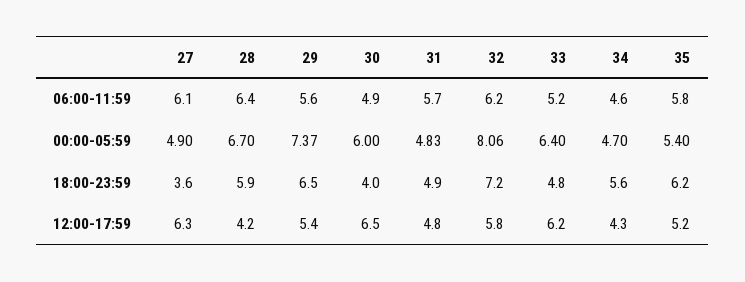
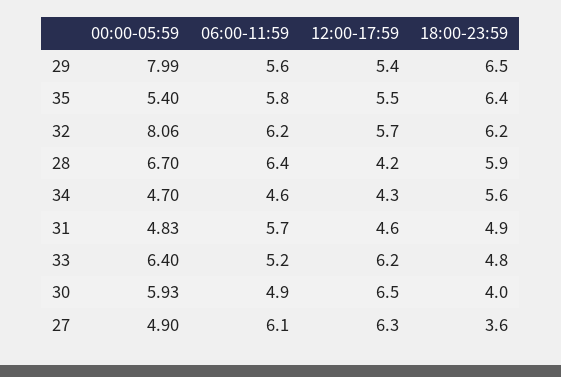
  {
    "27": {
      "06:00-11:59": 6.1,
      "00:00-05:59": 4.9,
      "18:00-23:59": 3.6,
      "12:00-17:59": 6.3
    },
    "28": {
      "06:00-11:59": 6.4,
      "00:00-05:59": 6.7,
      "18:00-23:59": 5.9,
      "12:00-17:59": 4.2
    },
    "29": {
      "06:00-11:59": 5.6,
-     "00:00-05:59": 7.37,
+     "00:00-05:59": 7.99,
      "18:00-23:59": 6.5,
      "12:00-17:59": 5.4
    },
    "30": {
      "06:00-11:59": 4.9,
-     "00:00-05:59": 6,
+     "00:00-05:59": 5.93,
      "18:00-23:59": 4,
      "12:00-17:59": 6.5
    },
    "31": {
      "06:00-11:59": 5.7,
      "00:00-05:59": 4.83,
      "18:00-23:59": 4.9,
-     "12:00-17:59": 4.8
+     "12:00-17:59": 4.6
    },
    "32": {
      "06:00-11:59": 6.2,
      "00:00-05:59": 8.06,
-     "18:00-23:59": 7.2,
+     "18:00-23:59": 6.2,
-     "12:00-17:59": 5.8
+     "12:00-17:59": 5.7
    },
    "33": {
      "06:00-11:59": 5.2,
      "00:00-05:59": 6.4,
      "18:00-23:59": 4.8,
      "12:00-17:59": 6.2
    },
    "34": {
      "06:00-11:59": 4.6,
      "00:00-05:59": 4.7,
      "18:00-23:59": 5.6,
      "12:00-17:59": 4.3
    },
    "35": {
      "06:00-11:59": 5.8,
      "00:00-05:59": 5.4,
-     "18:00-23:59": 6.2,
+     "18:00-23:59": 6.4,
-     "12:00-17:59": 5.2
+     "12:00-17:59": 5.5
    }
  }

